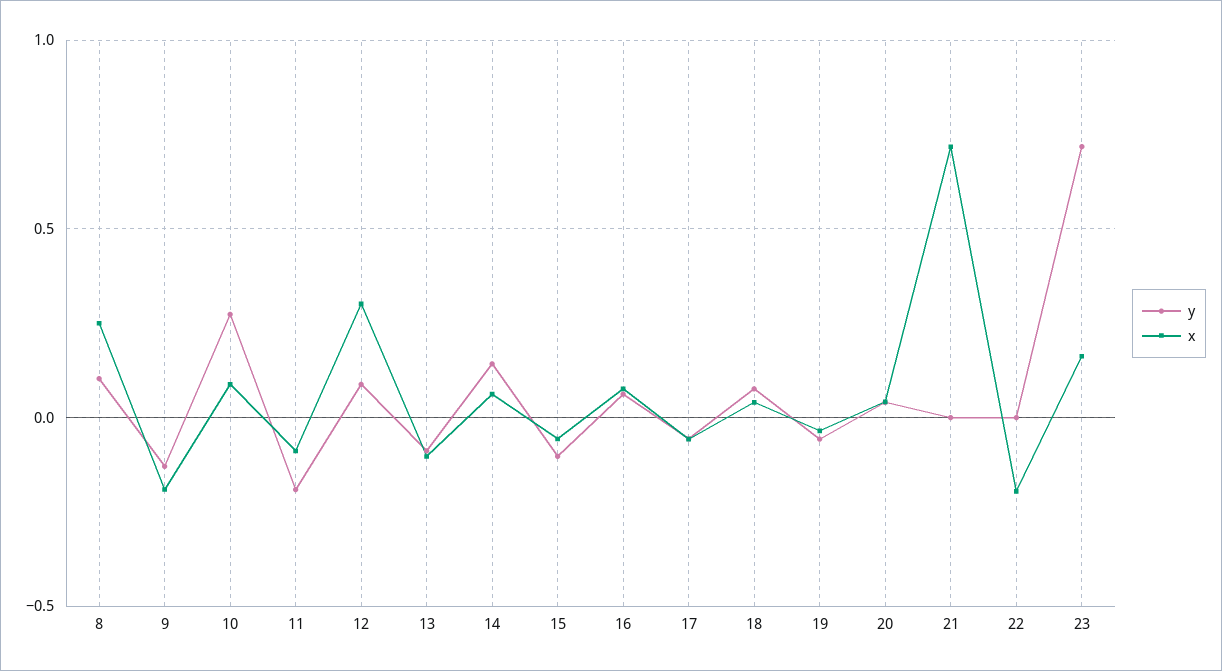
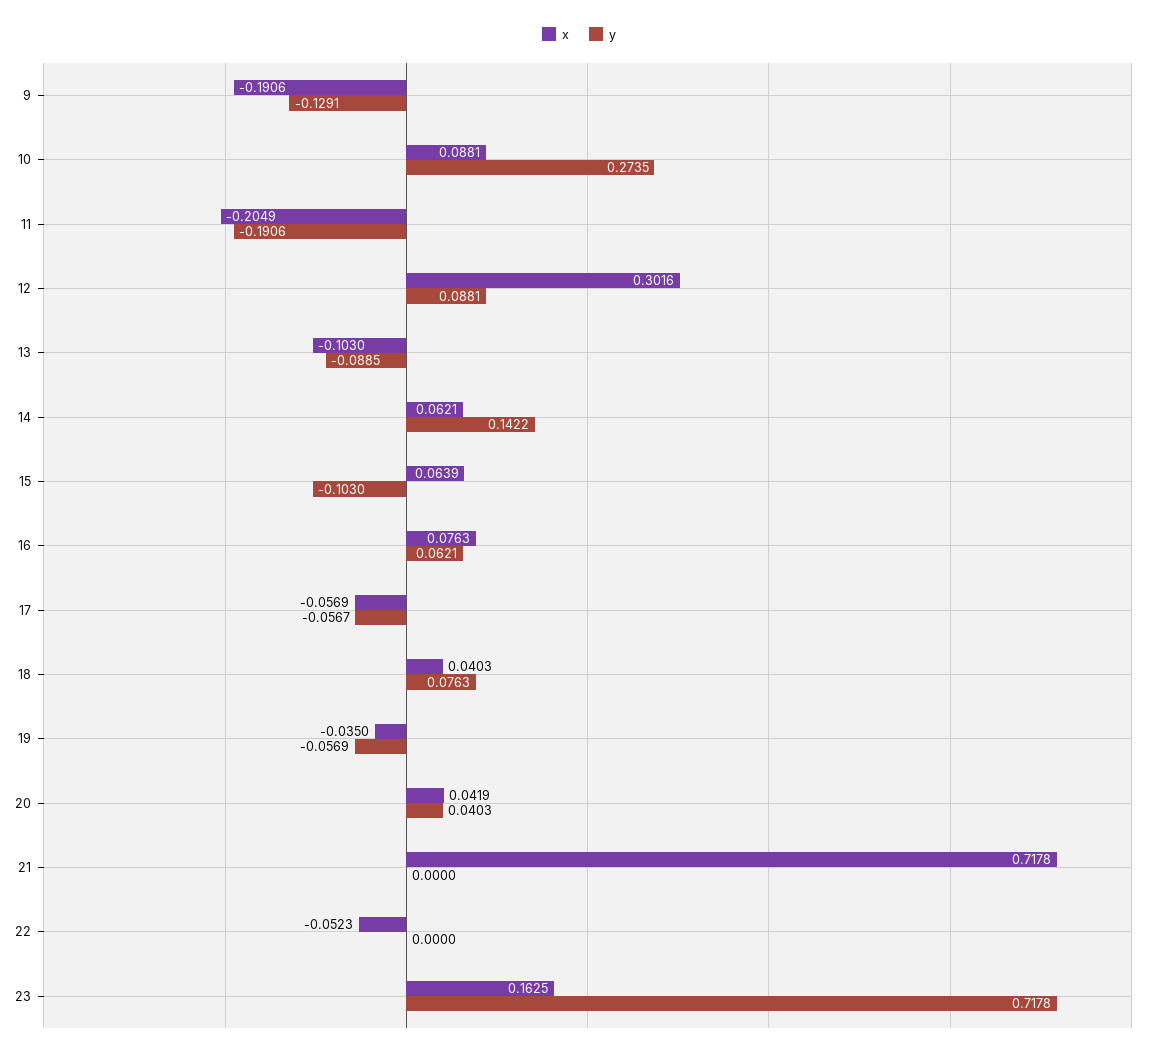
  {
    "y": {
-     "8": 0.1,
      "9": -0.1291,
      "10": 0.2735,
      "11": -0.1906,
      "12": 0.0881,
      "13": -0.0885,
      "14": 0.1422,
      "15": -0.103,
      "16": 0.0621,
      "17": -0.0567,
      "18": 0.0763,
      "19": -0.0569,
      "20": 0.0403,
      "21": 0,
      "22": 0,
      "23": 0.7178
    },
    "x": {
-     "8": 0.25,
      "9": -0.1906,
      "10": 0.0881,
-     "11": -0.1,
+     "11": -0.2049,
      "12": 0.3016,
      "13": -0.103,
      "14": 0.0621,
-     "15": -0.05,
+     "15": 0.0639,
      "16": 0.0763,
      "17": -0.0569,
      "18": 0.0403,
      "19": -0.035,
      "20": 0.0419,
      "21": 0.7178,
-     "22": -0.2,
+     "22": -0.0523,
      "23": 0.1625
    }
  }

